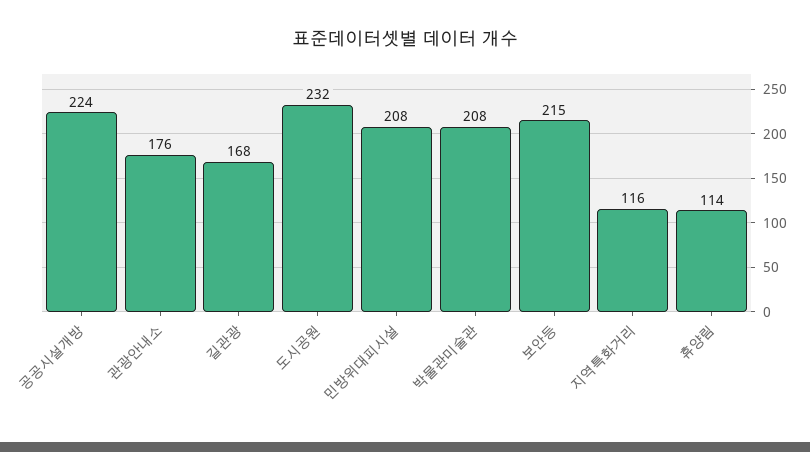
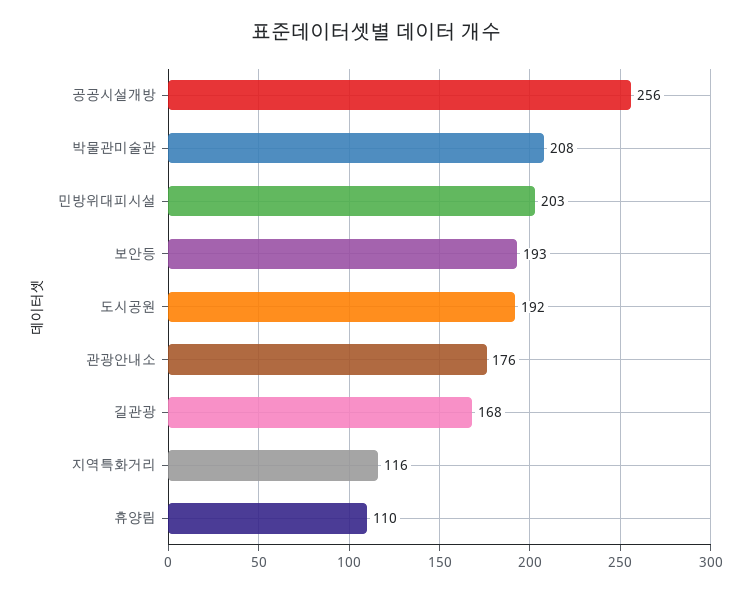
  {
-   "공공시설개방": 224,
+   "공공시설개방": 256,
    "관광안내소": 176,
    "길관광": 168,
-   "도시공원": 232,
+   "도시공원": 192,
-   "민방위대피시설": 208,
+   "민방위대피시설": 203,
    "박물관미술관": 208,
-   "보안등": 215,
+   "보안등": 193,
    "지역특화거리": 116,
-   "휴양림": 114
+   "휴양림": 110
  }

